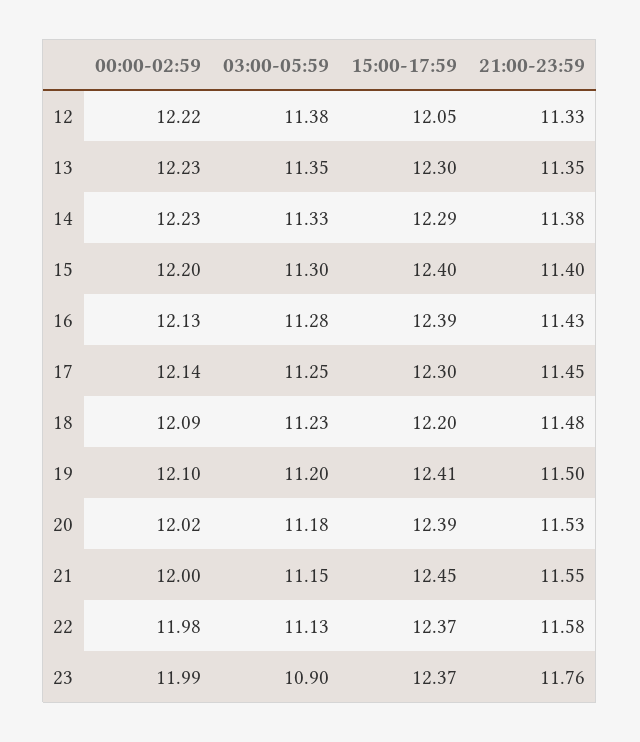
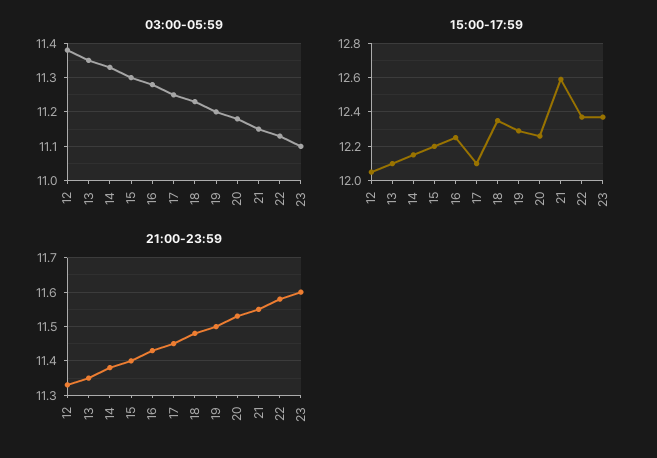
  {
-   "00:00-02:59": {
-     "12": 12.22,
-     "13": 12.23,
-     "14": 12.23,
-     "15": 12.2,
-     "16": 12.13,
-     "17": 12.14,
-     "18": 12.09,
-     "19": 12.1,
-     "20": 12.02,
-     "21": 12,
-     "22": 11.98,
-     "23": 11.99
-   },
    "03:00-05:59": {
      "12": 11.38,
      "13": 11.35,
      "14": 11.33,
      "15": 11.3,
      "16": 11.28,
      "17": 11.25,
      "18": 11.23,
      "19": 11.2,
      "20": 11.18,
      "21": 11.15,
      "22": 11.13,
-     "23": 10.9
+     "23": 11.1
    },
    "15:00-17:59": {
      "12": 12.05,
-     "13": 12.3,
+     "13": 12.1,
-     "14": 12.29,
+     "14": 12.15,
-     "15": 12.4,
+     "15": 12.2,
-     "16": 12.39,
+     "16": 12.25,
-     "17": 12.3,
+     "17": 12.1,
-     "18": 12.2,
+     "18": 12.35,
-     "19": 12.41,
+     "19": 12.3,
-     "20": 12.39,
+     "20": 12.25,
-     "21": 12.45,
+     "21": 12.6,
      "22": 12.37,
      "23": 12.37
    },
    "21:00-23:59": {
      "12": 11.33,
      "13": 11.35,
      "14": 11.38,
      "15": 11.4,
      "16": 11.43,
      "17": 11.45,
      "18": 11.48,
      "19": 11.5,
      "20": 11.53,
      "21": 11.55,
      "22": 11.58,
-     "23": 11.76
+     "23": 11.6
    }
  }

